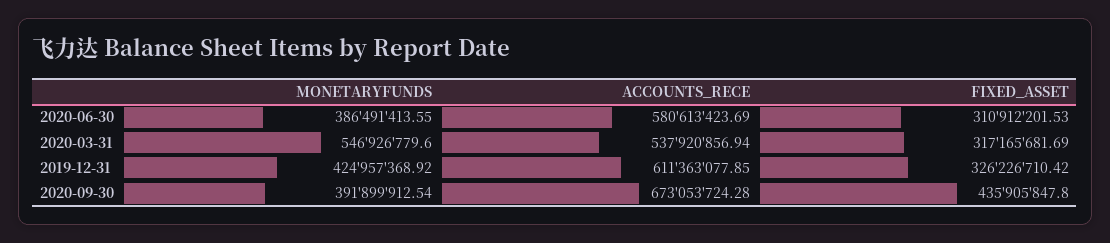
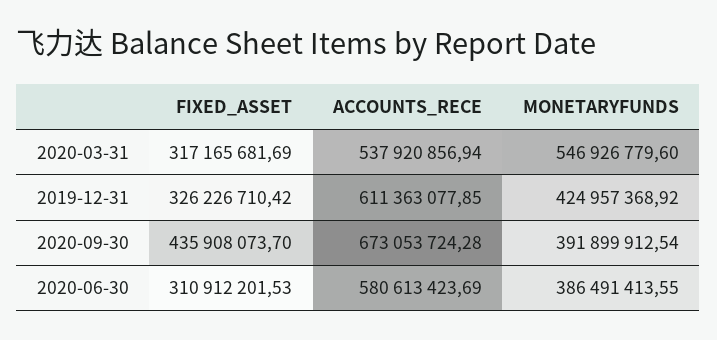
  {
    "MONETARYFUNDS": {
      "2020-06-30": 386491413.55,
      "2020-03-31": 546926779.6,
      "2019-12-31": 424957368.92,
      "2020-09-30": 391899912.54
    },
    "ACCOUNTS_RECE": {
      "2020-06-30": 580613423.69,
      "2020-03-31": 537920856.94,
      "2019-12-31": 611363077.85,
      "2020-09-30": 673053724.28
    },
    "FIXED_ASSET": {
      "2020-06-30": 310912201.53,
      "2020-03-31": 317165681.69,
      "2019-12-31": 326226710.42,
-     "2020-09-30": 435905847.8
+     "2020-09-30": 435908073.7
    }
  }

